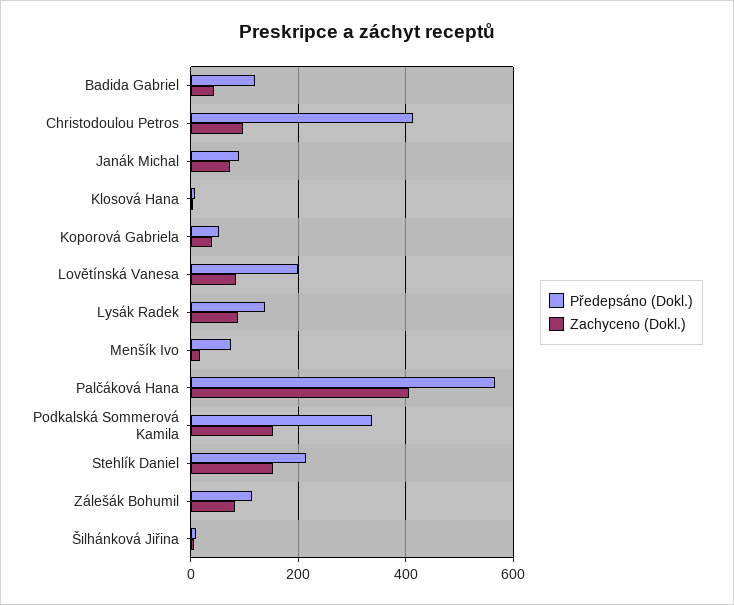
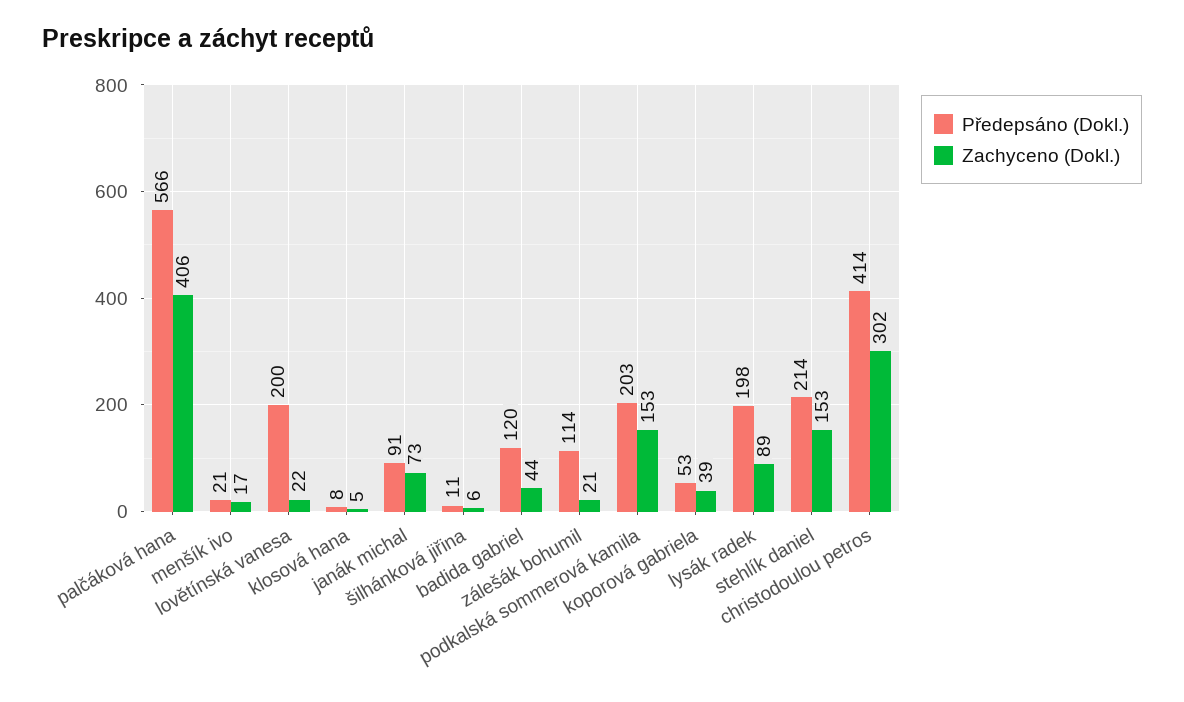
  {
    "Předepsáno (Dokl.)": {
      "Badida Gabriel": 120,
      "Christodoulou Petros": 414,
      "Janák Michal": 91,
      "Klosová Hana": 8,
      "Koporová Gabriela": 53,
      "Lovětínská Vanesa": 200,
-     "Lysák Radek": 140,
+     "Lysák Radek": 198,
-     "Menšík Ivo": 80,
+     "Menšík Ivo": 21,
      "Palčáková Hana": 566,
-     "Podkalská Sommerová Kamila": 340,
+     "Podkalská Sommerová Kamila": 203,
      "Stehlík Daniel": 214,
      "Zálešák Bohumil": 114,
      "Šilhánková Jiřina": 11
    },
    "Zachyceno (Dokl.)": {
      "Badida Gabriel": 44,
-     "Christodoulou Petros": 100,
+     "Christodoulou Petros": 302,
      "Janák Michal": 73,
      "Klosová Hana": 5,
      "Koporová Gabriela": 39,
-     "Lovětínská Vanesa": 80,
+     "Lovětínská Vanesa": 22,
      "Lysák Radek": 89,
      "Menšík Ivo": 17,
      "Palčáková Hana": 406,
      "Podkalská Sommerová Kamila": 153,
      "Stehlík Daniel": 153,
-     "Zálešák Bohumil": 80,
+     "Zálešák Bohumil": 21,
      "Šilhánková Jiřina": 6
    }
  }

